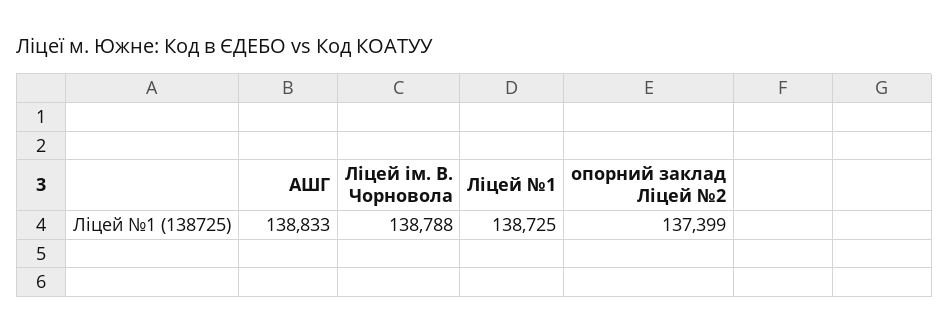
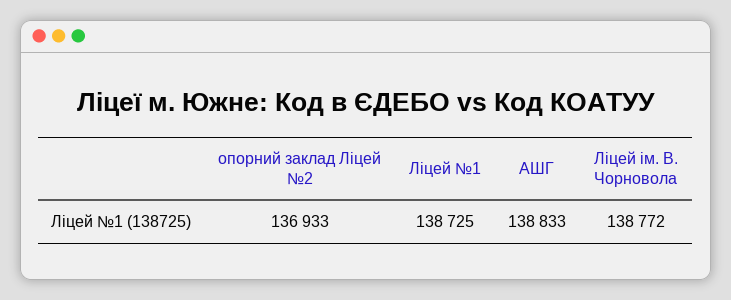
  {
    "АШГ": 138833,
-   "Ліцей ім. В. Чорновола": 138788,
+   "Ліцей ім. В. Чорновола": 138772,
    "Ліцей №1": 138725,
-   "опорний заклад Ліцей №2": 137399
+   "опорний заклад Ліцей №2": 136933
  }

